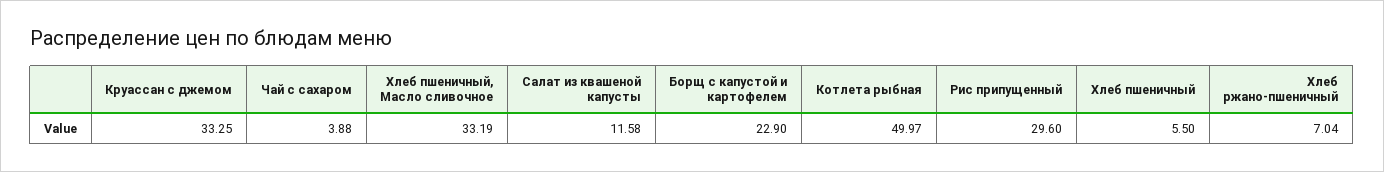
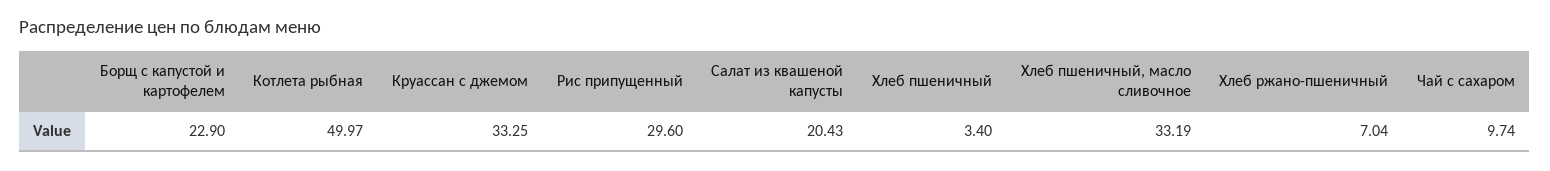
  {
    "Круассан с джемом": 33.25,
-   "Чай с сахаром": 3.88,
+   "Чай с сахаром": 9.74,
    "Хлеб пшеничный, Масло сливочное": 33.19,
-   "Салат из квашеной капусты": 11.58,
+   "Салат из квашеной капусты": 20.43,
    "Борщ с капустой и картофелем": 22.9,
    "Котлета рыбная": 49.97,
    "Рис припущенный": 29.6,
-   "Хлеб пшеничный": 5.5,
+   "Хлеб пшеничный": 3.4,
    "Хлеб ржано-пшеничный": 7.04
  }

